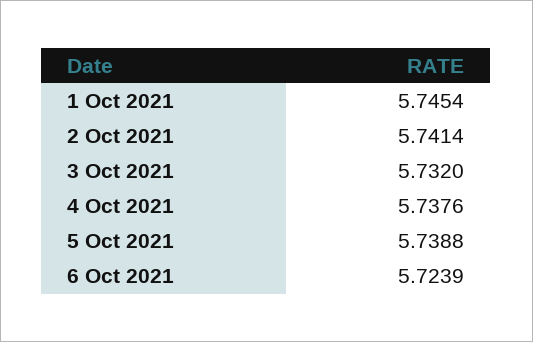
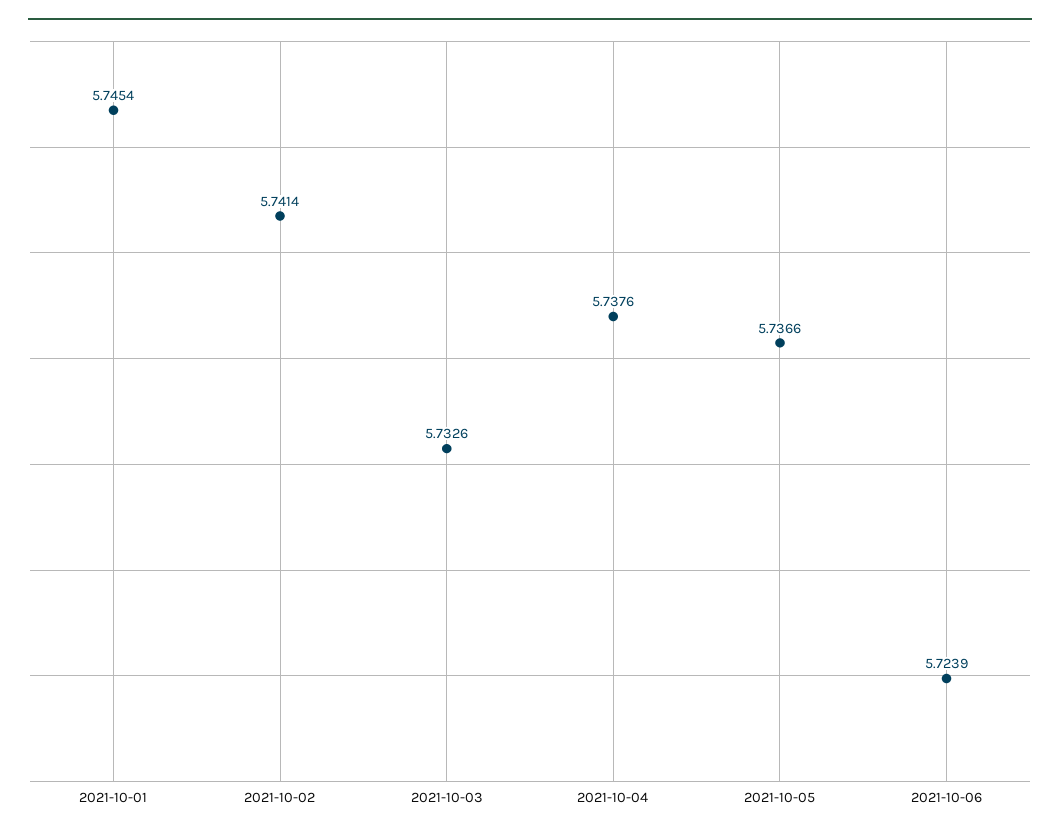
  {
    "1 Oct 2021": 5.7454,
    "2 Oct 2021": 5.7414,
-   "3 Oct 2021": 5.732,
+   "3 Oct 2021": 5.7326,
    "4 Oct 2021": 5.7376,
-   "5 Oct 2021": 5.7388,
+   "5 Oct 2021": 5.7366,
    "6 Oct 2021": 5.7239
  }

